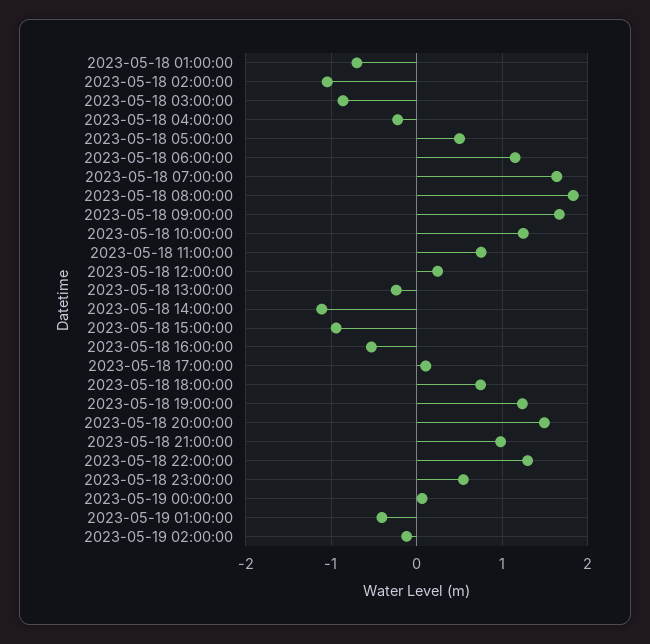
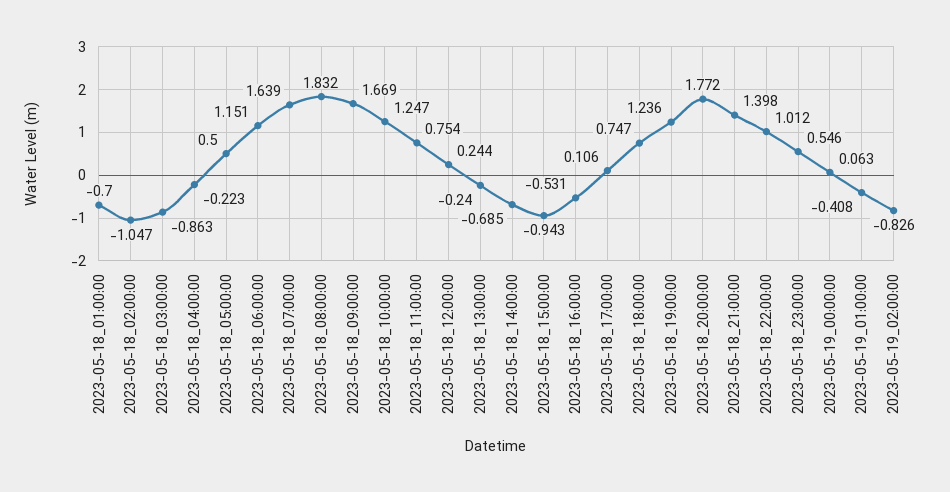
  {
    "2023-05-18 01:00:00": -0.7,
    "2023-05-18 02:00:00": -1.047,
    "2023-05-18 03:00:00": -0.863,
    "2023-05-18 04:00:00": -0.223,
    "2023-05-18 05:00:00": 0.5,
    "2023-05-18 06:00:00": 1.151,
    "2023-05-18 07:00:00": 1.639,
    "2023-05-18 08:00:00": 1.832,
    "2023-05-18 09:00:00": 1.669,
    "2023-05-18 10:00:00": 1.247,
    "2023-05-18 11:00:00": 0.754,
    "2023-05-18 12:00:00": 0.244,
    "2023-05-18 13:00:00": -0.24,
-   "2023-05-18 14:00:00": -1.1,
+   "2023-05-18 14:00:00": -0.685,
    "2023-05-18 15:00:00": -0.943,
    "2023-05-18 16:00:00": -0.531,
    "2023-05-18 17:00:00": 0.106,
    "2023-05-18 18:00:00": 0.747,
    "2023-05-18 19:00:00": 1.236,
-   "2023-05-18 20:00:00": 1.5,
+   "2023-05-18 20:00:00": 1.772,
-   "2023-05-18 21:00:00": 1,
+   "2023-05-18 21:00:00": 1.398,
-   "2023-05-18 22:00:00": 1.3,
+   "2023-05-18 22:00:00": 1.012,
    "2023-05-18 23:00:00": 0.546,
    "2023-05-19 00:00:00": 0.063,
    "2023-05-19 01:00:00": -0.408,
-   "2023-05-19 02:00:00": -0.1
+   "2023-05-19 02:00:00": -0.826
  }

